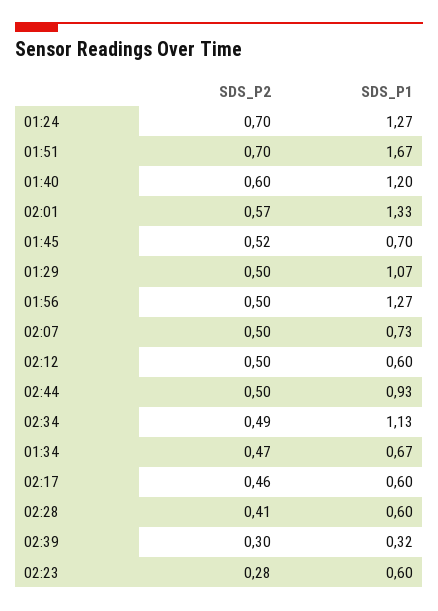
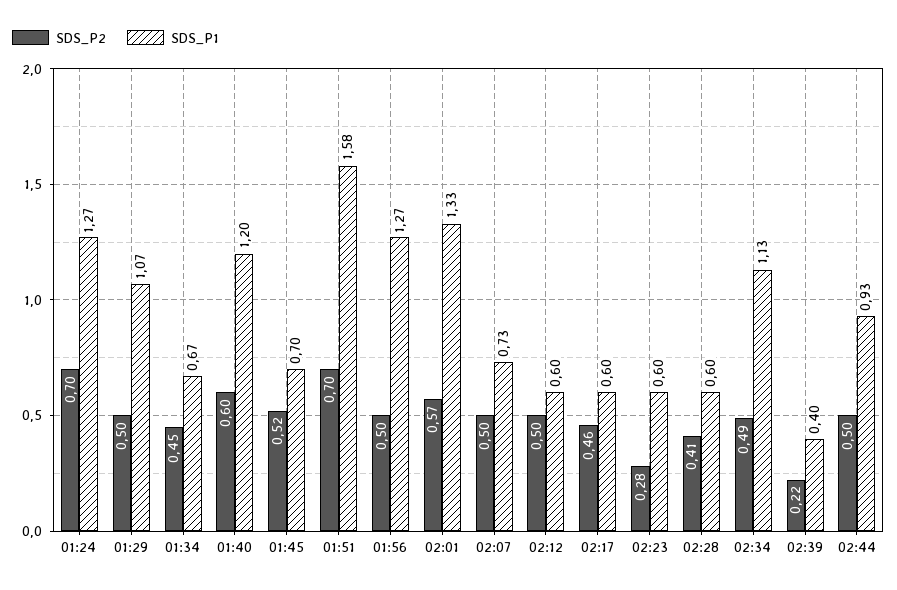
  {
    "SDS_P2": {
      "01:24": 0.7,
      "01:51": 0.7,
      "01:40": 0.6,
      "02:01": 0.57,
      "01:45": 0.52,
      "01:29": 0.5,
      "01:56": 0.5,
      "02:07": 0.5,
      "02:12": 0.5,
      "02:44": 0.5,
      "02:34": 0.49,
-     "01:34": 0.47,
+     "01:34": 0.45,
      "02:17": 0.46,
      "02:28": 0.41,
-     "02:39": 0.3,
+     "02:39": 0.22,
      "02:23": 0.28
    },
    "SDS_P1": {
      "01:24": 1.27,
-     "01:51": 1.67,
+     "01:51": 1.58,
      "01:40": 1.2,
      "02:01": 1.33,
      "01:45": 0.7,
      "01:29": 1.07,
      "01:56": 1.27,
      "02:07": 0.73,
      "02:12": 0.6,
      "02:44": 0.93,
      "02:34": 1.13,
      "01:34": 0.67,
      "02:17": 0.6,
      "02:28": 0.6,
-     "02:39": 0.32,
+     "02:39": 0.4,
      "02:23": 0.6
    }
  }

